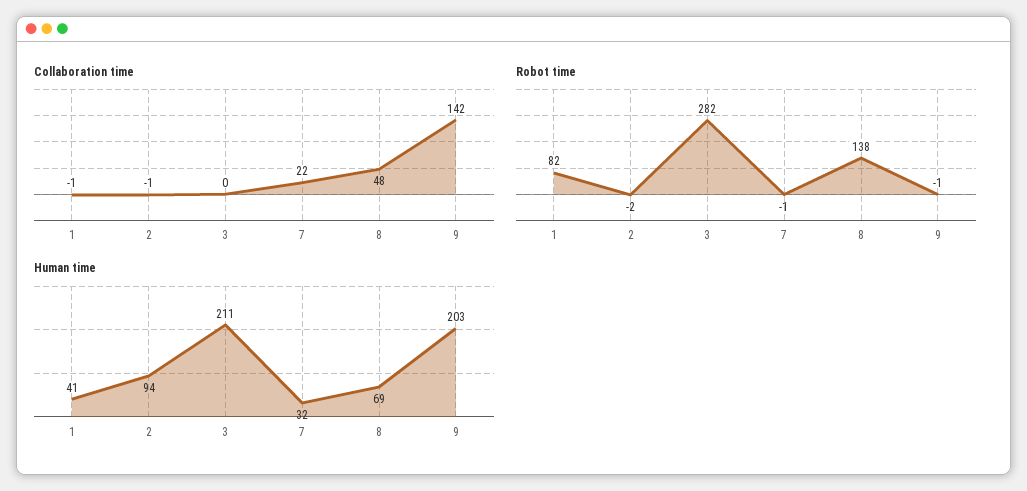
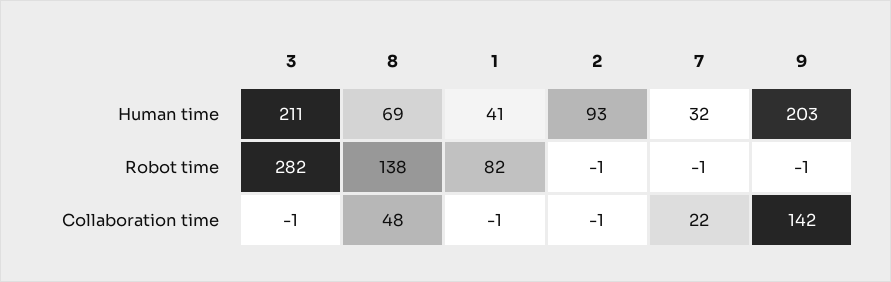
  {
    "Collaboration time": {
      "1": -1,
      "2": -1,
-     "3": 0,
+     "3": -1,
      "7": 22,
      "8": 48,
      "9": 142
    },
    "Robot time": {
      "1": 82,
-     "2": -2,
+     "2": -1,
      "3": 282,
      "7": -1,
      "8": 138,
      "9": -1
    },
    "Human time": {
      "1": 41,
-     "2": 94,
+     "2": 93,
      "3": 211,
      "7": 32,
      "8": 69,
      "9": 203
    }
  }

